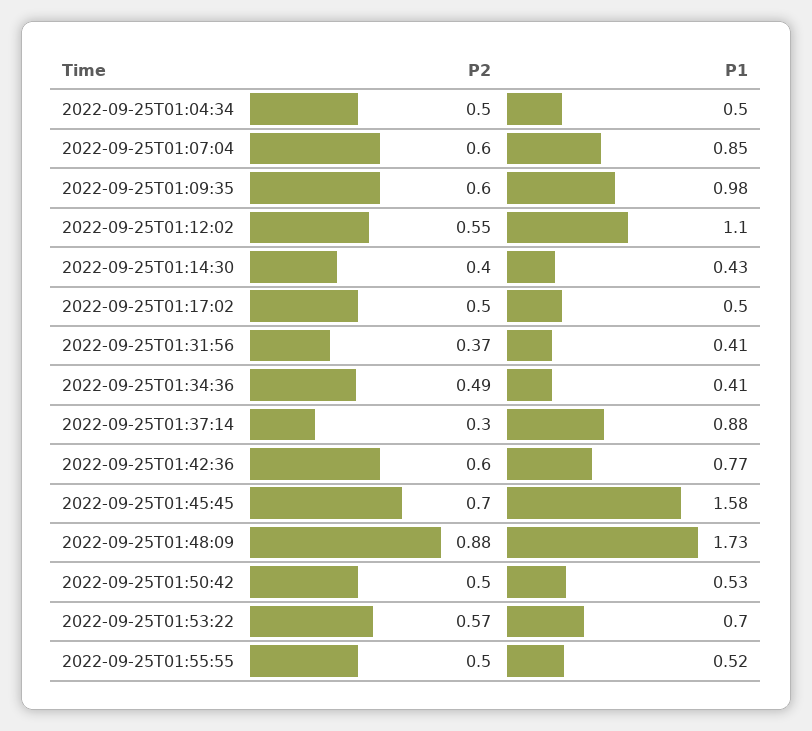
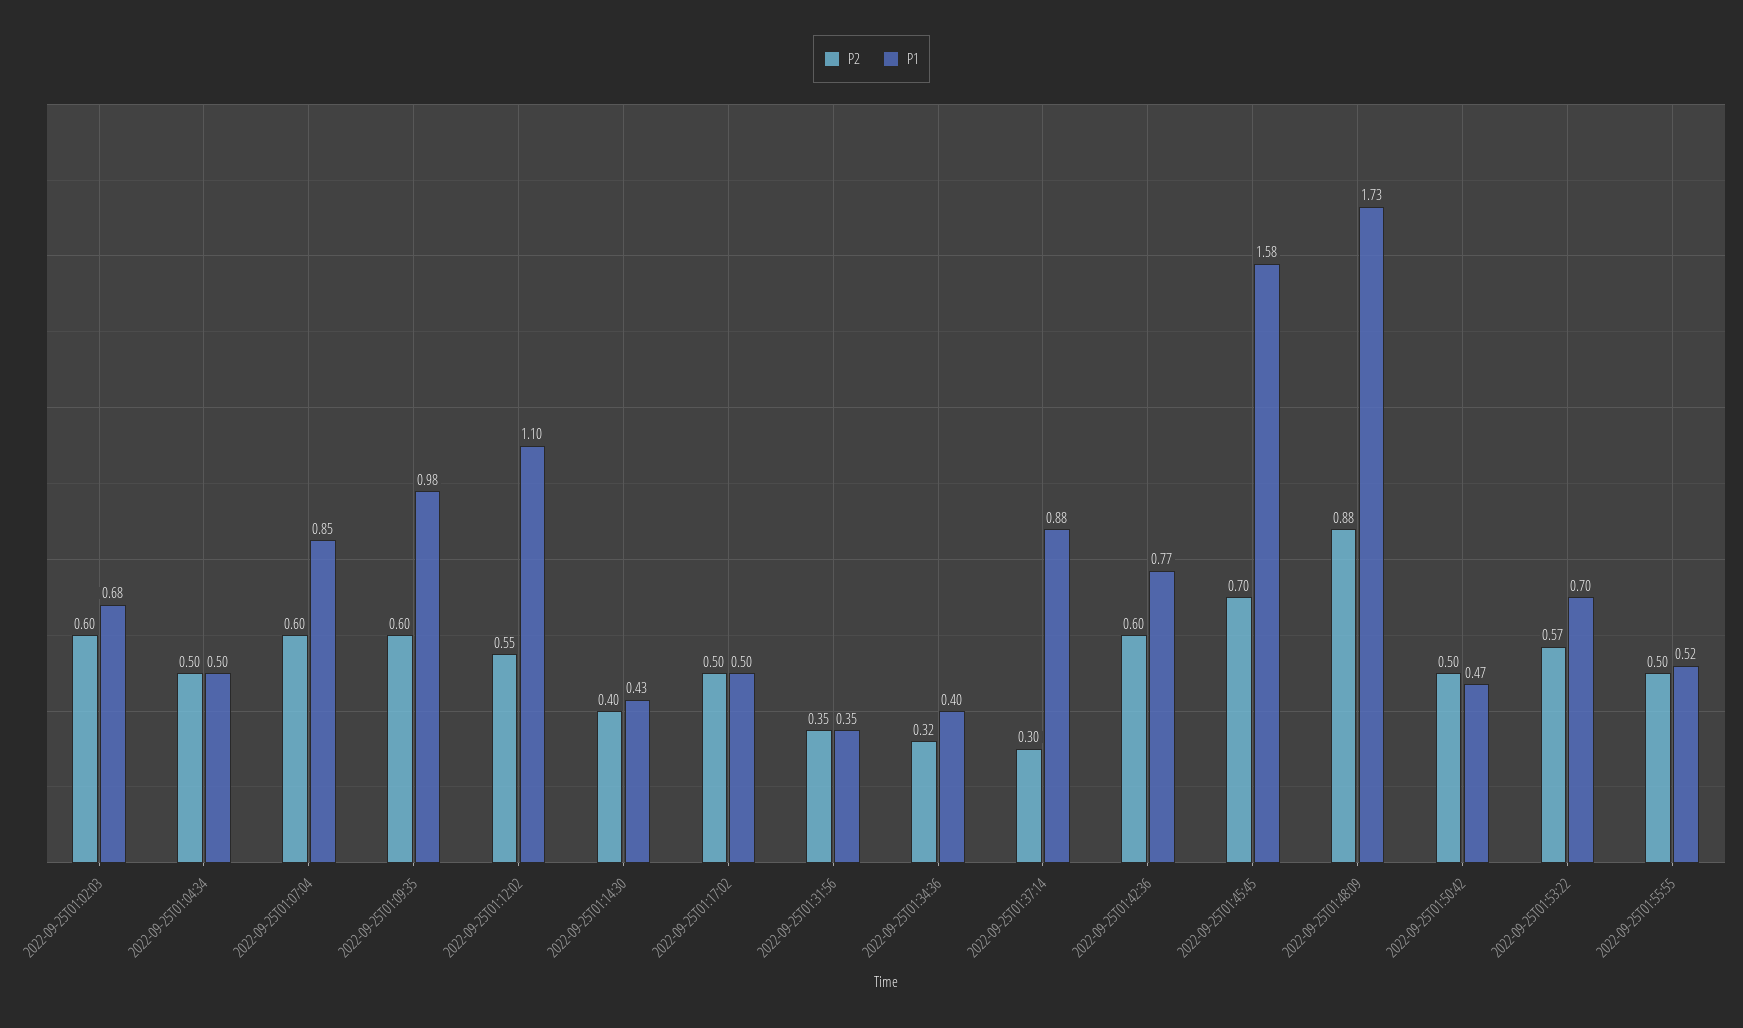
  {
    "P2": {
      "2022-09-25T01:04:34": 0.5,
      "2022-09-25T01:07:04": 0.6,
      "2022-09-25T01:09:35": 0.6,
      "2022-09-25T01:12:02": 0.55,
      "2022-09-25T01:14:30": 0.4,
      "2022-09-25T01:17:02": 0.5,
-     "2022-09-25T01:31:56": 0.37,
+     "2022-09-25T01:31:56": 0.35,
-     "2022-09-25T01:34:36": 0.49,
+     "2022-09-25T01:34:36": 0.32,
      "2022-09-25T01:37:14": 0.3,
      "2022-09-25T01:42:36": 0.6,
      "2022-09-25T01:45:45": 0.7,
      "2022-09-25T01:48:09": 0.88,
      "2022-09-25T01:50:42": 0.5,
      "2022-09-25T01:53:22": 0.57,
-     "2022-09-25T01:55:55": 0.5
+     "2022-09-25T01:55:55": 0.5,
+     "2022-09-25T01:02:03": 0.6
    },
    "P1": {
      "2022-09-25T01:04:34": 0.5,
      "2022-09-25T01:07:04": 0.85,
      "2022-09-25T01:09:35": 0.98,
      "2022-09-25T01:12:02": 1.1,
      "2022-09-25T01:14:30": 0.43,
      "2022-09-25T01:17:02": 0.5,
-     "2022-09-25T01:31:56": 0.41,
+     "2022-09-25T01:31:56": 0.35,
-     "2022-09-25T01:34:36": 0.41,
+     "2022-09-25T01:34:36": 0.4,
      "2022-09-25T01:37:14": 0.88,
      "2022-09-25T01:42:36": 0.77,
      "2022-09-25T01:45:45": 1.58,
      "2022-09-25T01:48:09": 1.73,
-     "2022-09-25T01:50:42": 0.53,
+     "2022-09-25T01:50:42": 0.47,
      "2022-09-25T01:53:22": 0.7,
-     "2022-09-25T01:55:55": 0.52
+     "2022-09-25T01:55:55": 0.52,
+     "2022-09-25T01:02:03": 0.68
    }
  }

